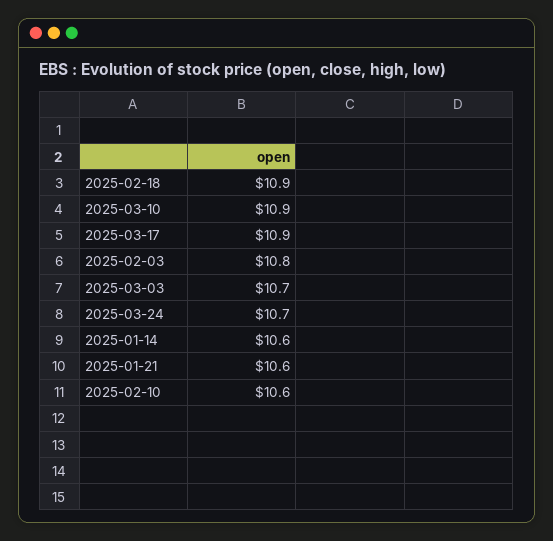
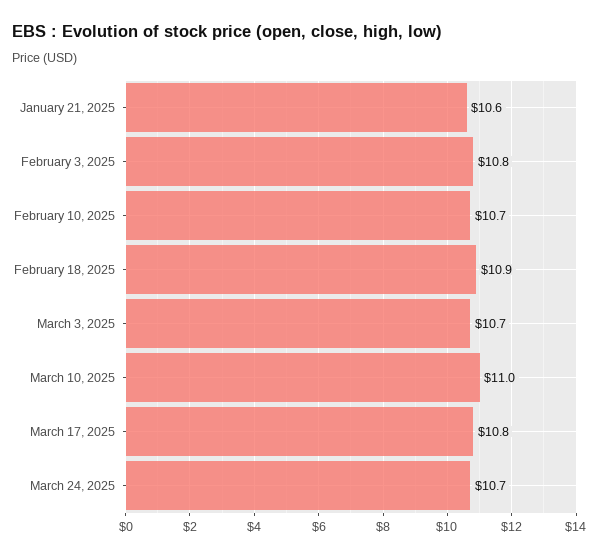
  {
    "2025-02-18": 10.9,
-   "2025-03-10": 10.9,
+   "2025-03-10": 11,
-   "2025-03-17": 10.9,
+   "2025-03-17": 10.8,
    "2025-02-03": 10.8,
    "2025-03-03": 10.7,
    "2025-03-24": 10.7,
-   "2025-01-14": 10.6,
    "2025-01-21": 10.6,
-   "2025-02-10": 10.6
+   "2025-02-10": 10.7
  }

